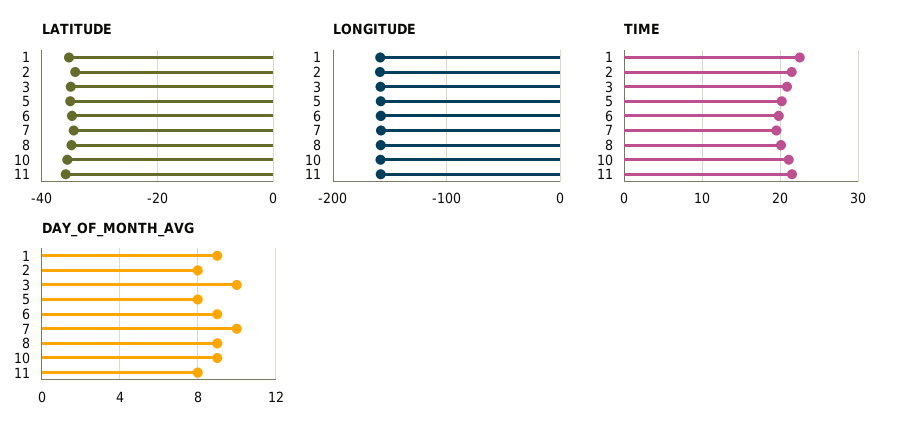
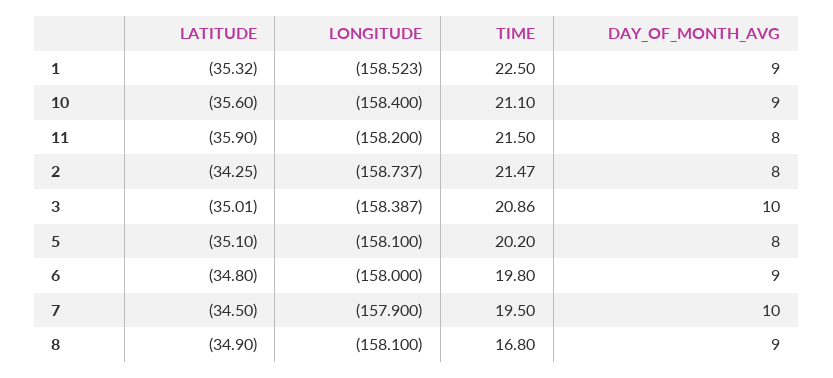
  {
    "LATITUDE": {
      "1": -35.32,
      "2": -34.25,
      "3": -35.01,
      "5": -35.1,
      "6": -34.8,
      "7": -34.5,
      "8": -34.9,
      "10": -35.6,
      "11": -35.9
    },
    "LONGITUDE": {
      "1": -158.523,
      "2": -158.737,
      "3": -158.387,
      "5": -158.1,
      "6": -158,
      "7": -157.9,
      "8": -158.1,
      "10": -158.4,
      "11": -158.2
    },
    "TIME": {
      "1": 22.5,
      "2": 21.47,
      "3": 20.86,
      "5": 20.2,
      "6": 19.8,
      "7": 19.5,
-     "8": 20,
+     "8": 16.8,
      "10": 21.1,
      "11": 21.5
    },
    "DAY_OF_MONTH_AVG": {
      "1": 9,
      "2": 8,
      "3": 10,
      "5": 8,
      "6": 9,
      "7": 10,
      "8": 9,
      "10": 9,
      "11": 8
    }
  }

